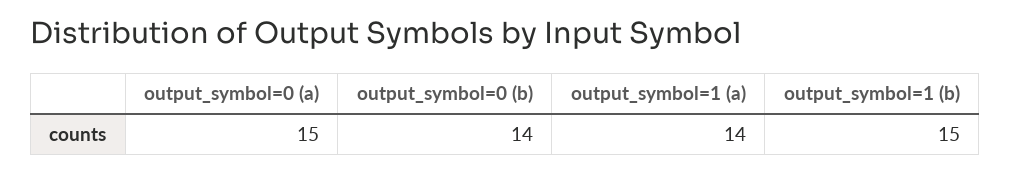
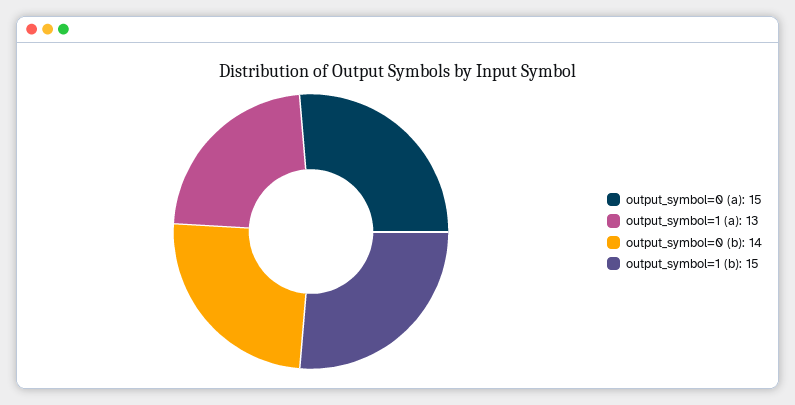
  {
    "output_symbol=0 (a)": 15,
    "output_symbol=0 (b)": 14,
-   "output_symbol=1 (a)": 14,
+   "output_symbol=1 (a)": 13,
    "output_symbol=1 (b)": 15
  }

